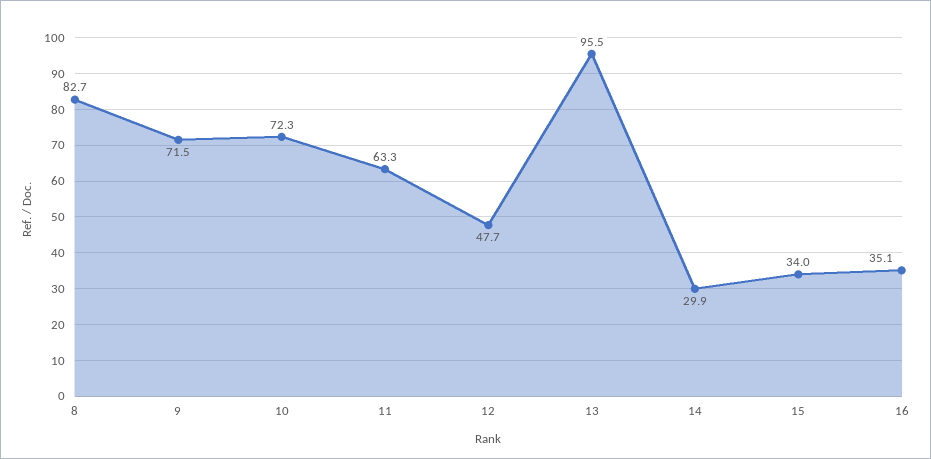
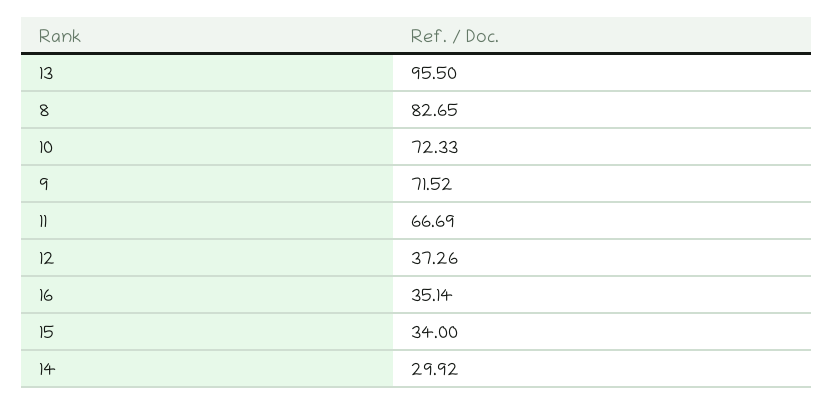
  {
    "8": 82.65,
    "9": 71.52,
    "10": 72.33,
-   "11": 63.3,
+   "11": 66.69,
-   "12": 47.7,
+   "12": 37.26,
    "13": 95.5,
    "14": 29.92,
    "15": 34,
    "16": 35.14
  }

